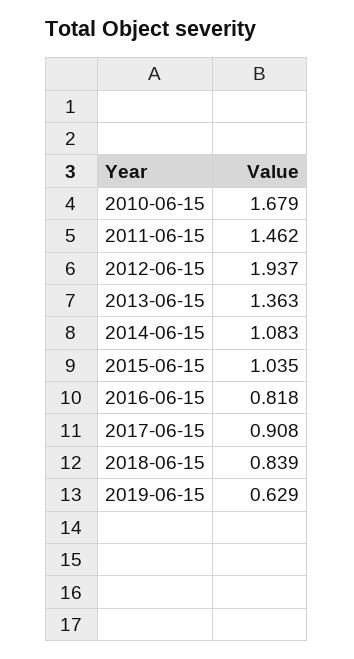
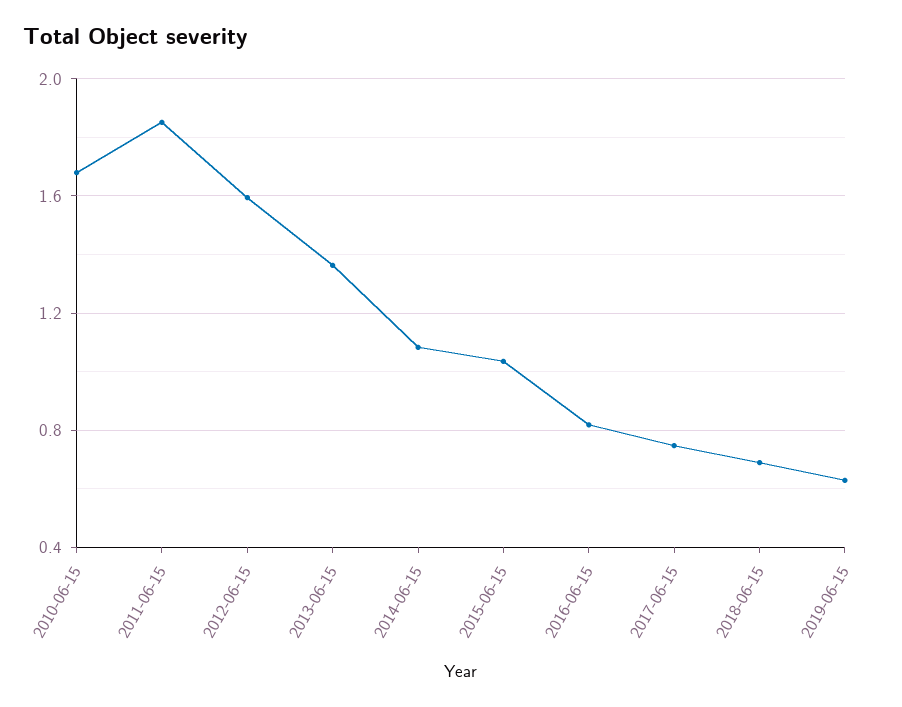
  {
    "2010-06-15": 1.679,
-   "2011-06-15": 1.462,
+   "2011-06-15": 1.85,
-   "2012-06-15": 1.937,
+   "2012-06-15": 1.6,
    "2013-06-15": 1.363,
    "2014-06-15": 1.083,
    "2015-06-15": 1.035,
    "2016-06-15": 0.818,
-   "2017-06-15": 0.908,
+   "2017-06-15": 0.75,
-   "2018-06-15": 0.839,
+   "2018-06-15": 0.7,
    "2019-06-15": 0.629
  }

